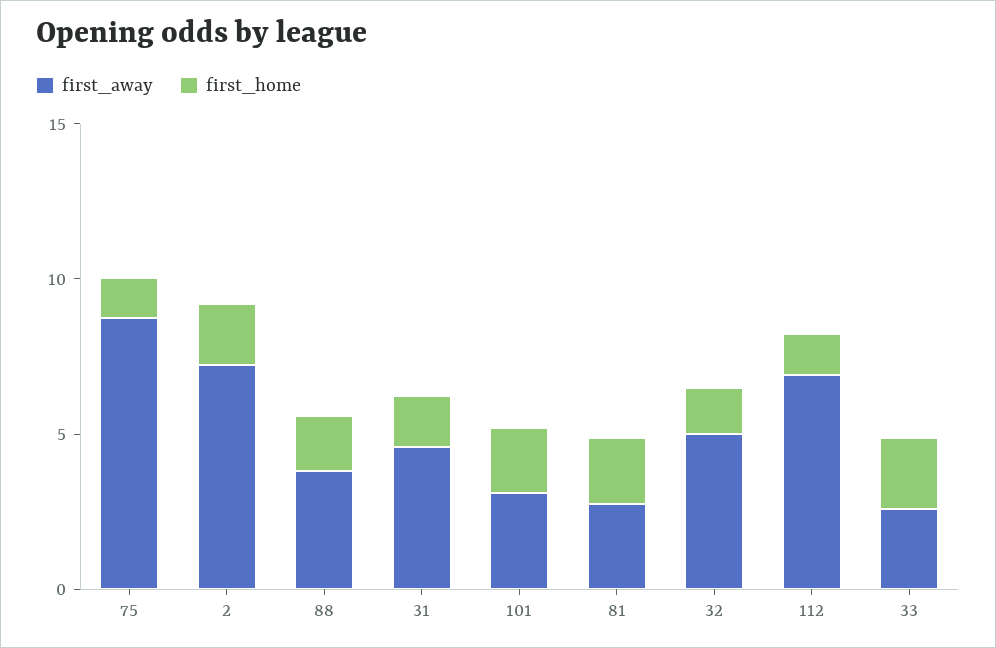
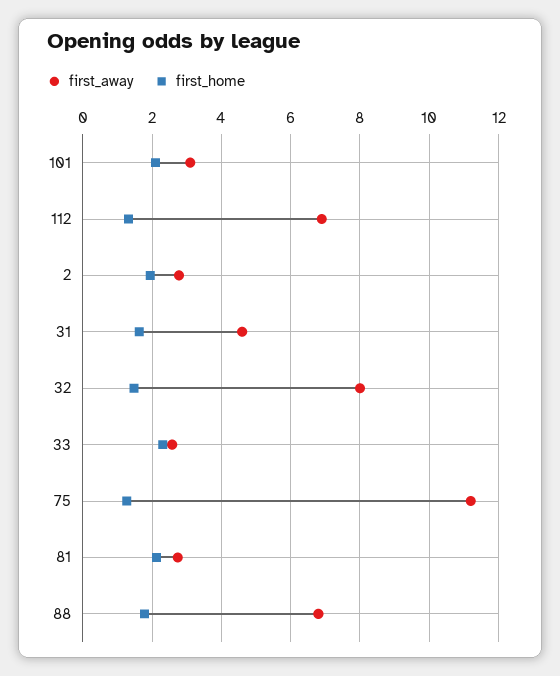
  {
    "first_away": {
-     "75": 9,
+     "75": 11.2,
-     "2": 7,
+     "2": 2.8,
-     "88": 4,
+     "88": 6.8,
      "31": 4.6,
      "101": 3.2,
      "81": 2.8,
-     "32": 5,
+     "32": 8,
      "112": 7,
      "33": 2.6
    },
    "first_home": {
      "75": 1.2,
      "2": 2,
      "88": 1.8,
      "31": 1.6,
      "101": 2.2,
      "81": 2.2,
      "32": 1.4,
      "112": 1.4,
      "33": 2.4
    }
  }

